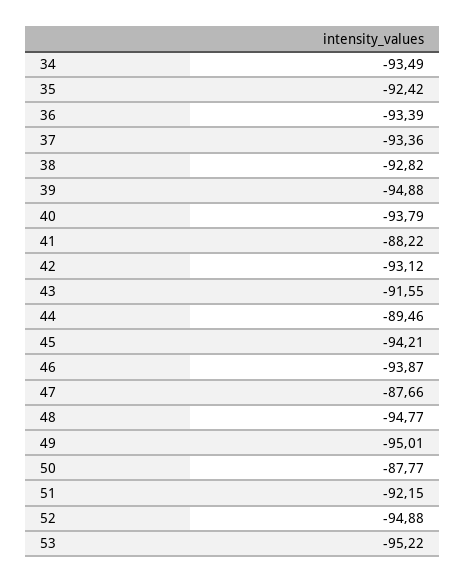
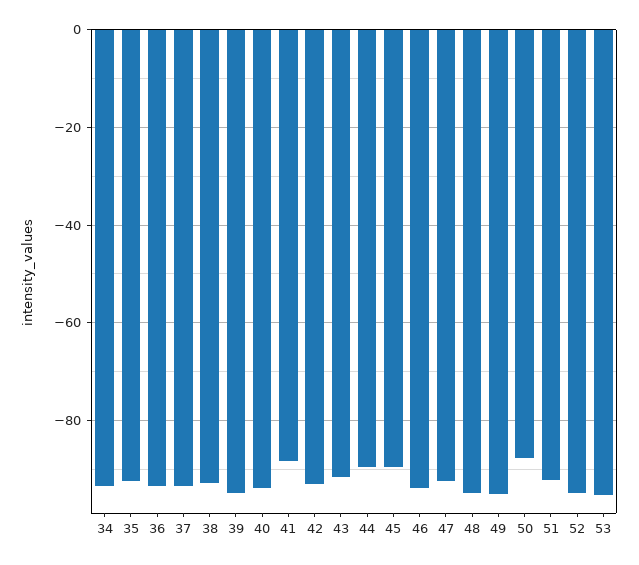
  {
    "34": -93.49,
    "35": -92.42,
    "36": -93.39,
    "37": -93.36,
    "38": -92.82,
    "39": -94.88,
    "40": -93.79,
    "41": -88.22,
    "42": -93.12,
    "43": -91.55,
    "44": -89.46,
-   "45": -94.21,
+   "45": -90,
    "46": -93.87,
-   "47": -87.66,
+   "47": -92,
    "48": -94.77,
    "49": -95.01,
    "50": -87.77,
    "51": -92.15,
    "52": -94.88,
    "53": -95.22
  }

